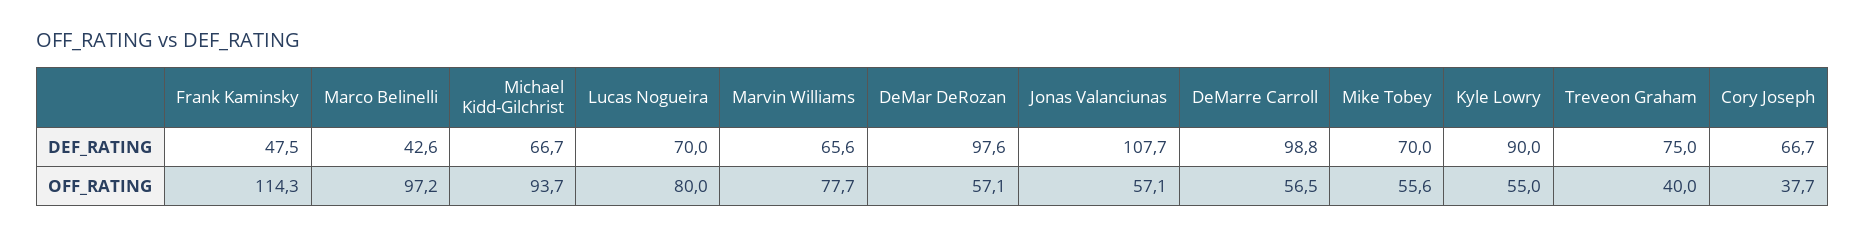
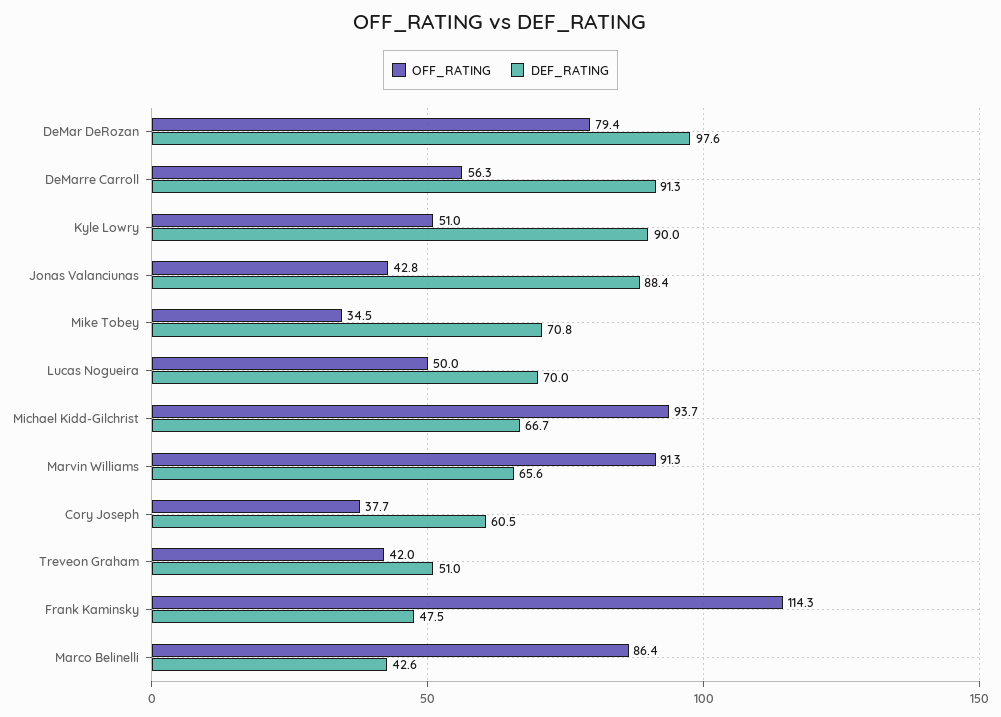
  {
    "DEF_RATING": {
      "Frank Kaminsky": 47.5,
      "Marco Belinelli": 42.6,
      "Michael Kidd-Gilchrist": 66.7,
      "Lucas Nogueira": 70,
      "Marvin Williams": 65.6,
      "DeMar DeRozan": 97.6,
-     "Jonas Valanciunas": 107.7,
+     "Jonas Valanciunas": 88.4,
-     "DeMarre Carroll": 98.8,
+     "DeMarre Carroll": 91.3,
-     "Mike Tobey": 70,
+     "Mike Tobey": 70.8,
      "Kyle Lowry": 90,
-     "Treveon Graham": 75,
+     "Treveon Graham": 51,
-     "Cory Joseph": 66.7
+     "Cory Joseph": 60.5
    },
    "OFF_RATING": {
      "Frank Kaminsky": 114.3,
-     "Marco Belinelli": 97.2,
+     "Marco Belinelli": 86.4,
      "Michael Kidd-Gilchrist": 93.7,
-     "Lucas Nogueira": 80,
+     "Lucas Nogueira": 50,
-     "Marvin Williams": 77.7,
+     "Marvin Williams": 91.3,
-     "DeMar DeRozan": 57.1,
+     "DeMar DeRozan": 79.4,
-     "Jonas Valanciunas": 57.1,
+     "Jonas Valanciunas": 42.8,
-     "DeMarre Carroll": 56.5,
+     "DeMarre Carroll": 56.3,
-     "Mike Tobey": 55.6,
+     "Mike Tobey": 34.5,
-     "Kyle Lowry": 55,
+     "Kyle Lowry": 51,
-     "Treveon Graham": 40,
+     "Treveon Graham": 42,
      "Cory Joseph": 37.7
    }
  }

